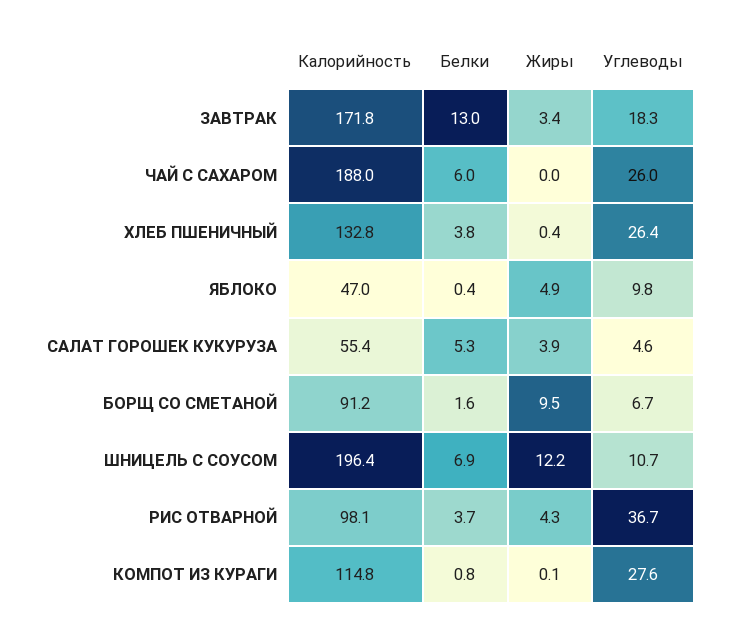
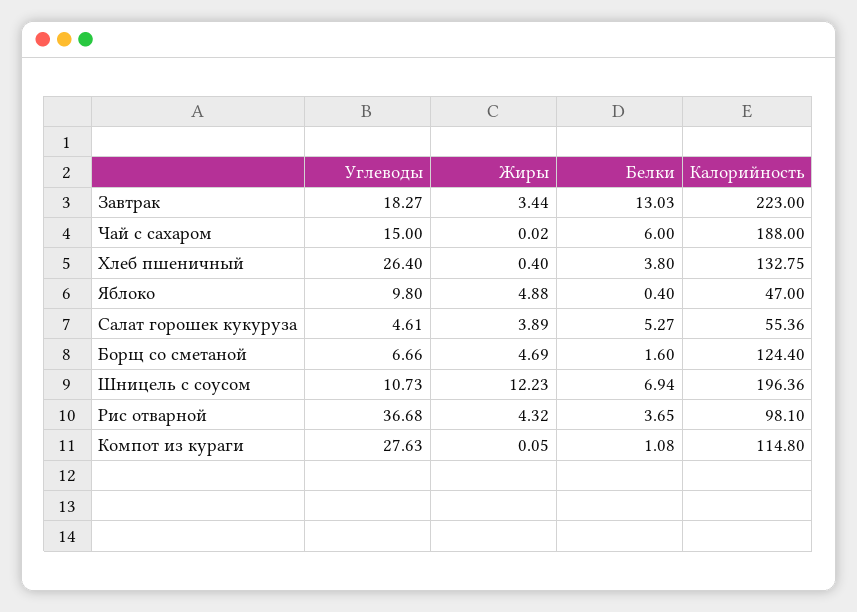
  {
    "Калорийность": {
-     "ЗАВТРАК": 171.8,
+     "ЗАВТРАК": 223,
      "ЧАЙ С САХАРОМ": 188,
      "ХЛЕБ ПШЕНИЧНЫЙ": 132.75,
      "ЯБЛОКО": 47,
      "САЛАТ ГОРОШЕК КУКУРУЗА": 55.36,
-     "БОРЩ СО СМЕТАНОЙ": 91.2,
+     "БОРЩ СО СМЕТАНОЙ": 124.4,
      "ШНИЦЕЛЬ С СОУСОМ": 196.36,
      "РИС ОТВАРНОЙ": 98.1,
      "КОМПОТ ИЗ КУРАГИ": 114.8
    },
    "Белки": {
      "ЗАВТРАК": 13.03,
      "ЧАЙ С САХАРОМ": 6,
      "ХЛЕБ ПШЕНИЧНЫЙ": 3.8,
      "ЯБЛОКО": 0.4,
      "САЛАТ ГОРОШЕК КУКУРУЗА": 5.27,
      "БОРЩ СО СМЕТАНОЙ": 1.6,
      "ШНИЦЕЛЬ С СОУСОМ": 6.94,
      "РИС ОТВАРНОЙ": 3.65,
-     "КОМПОТ ИЗ КУРАГИ": 0.8
+     "КОМПОТ ИЗ КУРАГИ": 1.08
    },
    "Жиры": {
      "ЗАВТРАК": 3.44,
      "ЧАЙ С САХАРОМ": 0.02,
      "ХЛЕБ ПШЕНИЧНЫЙ": 0.4,
      "ЯБЛОКО": 4.88,
      "САЛАТ ГОРОШЕК КУКУРУЗА": 3.89,
-     "БОРЩ СО СМЕТАНОЙ": 9.5,
+     "БОРЩ СО СМЕТАНОЙ": 4.69,
      "ШНИЦЕЛЬ С СОУСОМ": 12.23,
      "РИС ОТВАРНОЙ": 4.32,
      "КОМПОТ ИЗ КУРАГИ": 0.05
    },
    "Углеводы": {
      "ЗАВТРАК": 18.27,
-     "ЧАЙ С САХАРОМ": 26,
+     "ЧАЙ С САХАРОМ": 15,
      "ХЛЕБ ПШЕНИЧНЫЙ": 26.4,
      "ЯБЛОКО": 9.8,
      "САЛАТ ГОРОШЕК КУКУРУЗА": 4.61,
      "БОРЩ СО СМЕТАНОЙ": 6.66,
      "ШНИЦЕЛЬ С СОУСОМ": 10.73,
      "РИС ОТВАРНОЙ": 36.68,
      "КОМПОТ ИЗ КУРАГИ": 27.63
    }
  }

